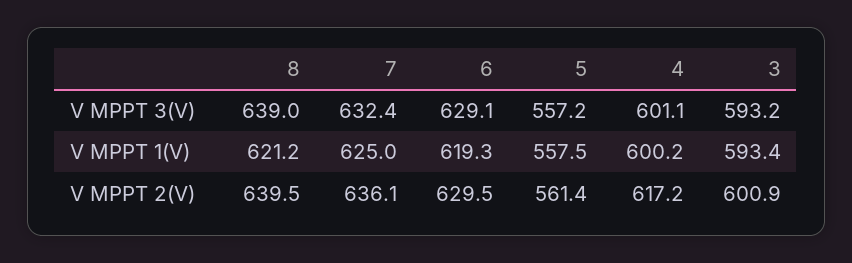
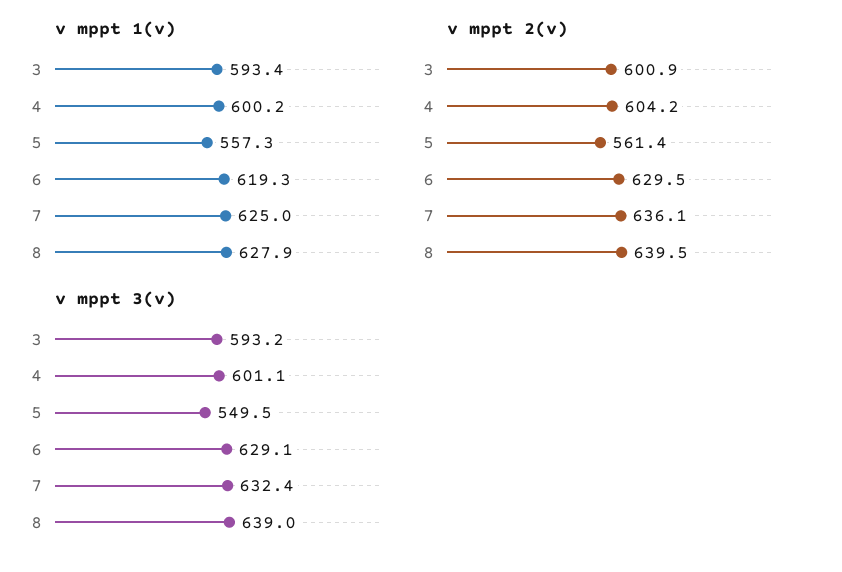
  {
    "V MPPT 3(V)": {
      "8": 639,
      "7": 632.4,
      "6": 629.1,
-     "5": 557.2,
+     "5": 549.5,
      "4": 601.1,
      "3": 593.2
    },
    "V MPPT 1(V)": {
-     "8": 621.2,
+     "8": 627.9,
      "7": 625,
      "6": 619.3,
-     "5": 557.5,
+     "5": 557.3,
      "4": 600.2,
      "3": 593.4
    },
    "V MPPT 2(V)": {
      "8": 639.5,
      "7": 636.1,
      "6": 629.5,
      "5": 561.4,
-     "4": 617.2,
+     "4": 604.2,
      "3": 600.9
    }
  }

